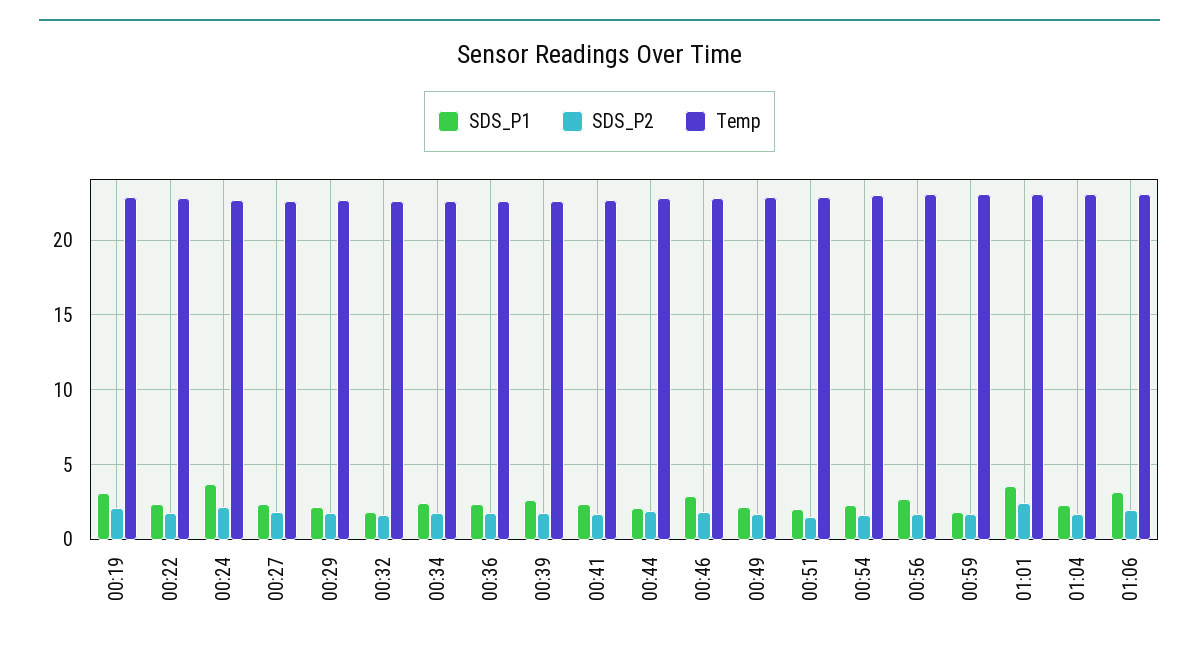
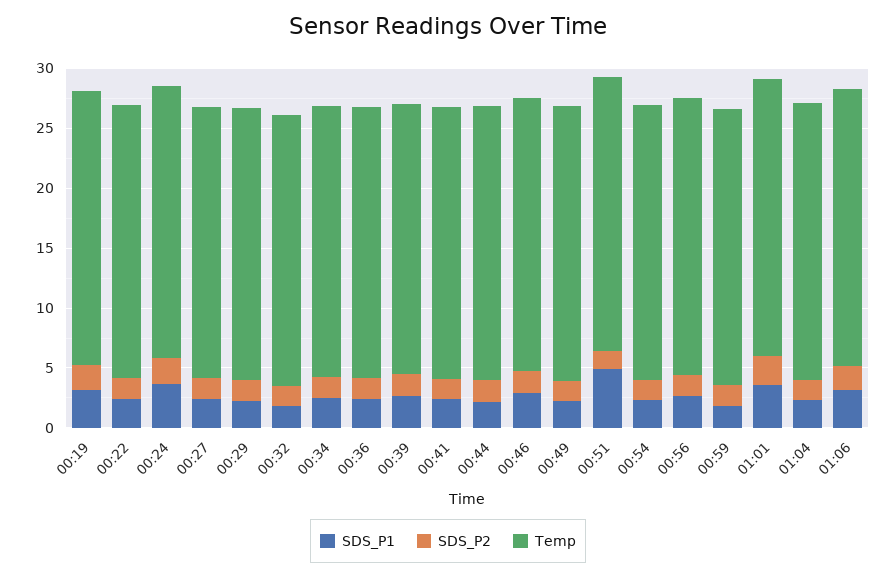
  {
    "SDS_P1": {
      "00:19": 3,
      "00:22": 2.5,
      "00:24": 3.5,
      "00:27": 2.5,
      "00:29": 2,
      "00:32": 2,
      "00:34": 2.5,
      "00:36": 2.5,
      "00:39": 2.5,
      "00:41": 2.5,
      "00:44": 2,
      "00:46": 3,
      "00:49": 2,
-     "00:51": 2,
+     "00:51": 5,
      "00:54": 2.5,
      "00:56": 2.5,
      "00:59": 2,
      "01:01": 3.5,
      "01:04": 2.5,
      "01:06": 3
    },
    "SDS_P2": {
      "00:19": 2,
      "00:22": 2,
      "00:24": 2,
      "00:27": 2,
      "00:29": 2,
      "00:32": 1.5,
      "00:34": 2,
      "00:36": 2,
      "00:39": 2,
      "00:41": 1.5,
      "00:44": 2,
      "00:46": 2,
      "00:49": 1.5,
      "00:51": 1.5,
      "00:54": 1.5,
      "00:56": 1.5,
      "00:59": 1.5,
      "01:01": 2.5,
      "01:04": 1.5,
      "01:06": 2
    },
    "Temp": {
      "00:19": 23,
      "00:22": 23,
      "00:24": 22.5,
      "00:27": 22.5,
      "00:29": 22.5,
      "00:32": 22.5,
      "00:34": 22.5,
      "00:36": 22.5,
      "00:39": 22.5,
      "00:41": 22.5,
      "00:44": 23,
      "00:46": 23,
      "00:49": 23,
      "00:51": 23,
      "00:54": 23,
      "00:56": 23,
      "00:59": 23,
      "01:01": 23,
      "01:04": 23,
      "01:06": 23
    }
  }

